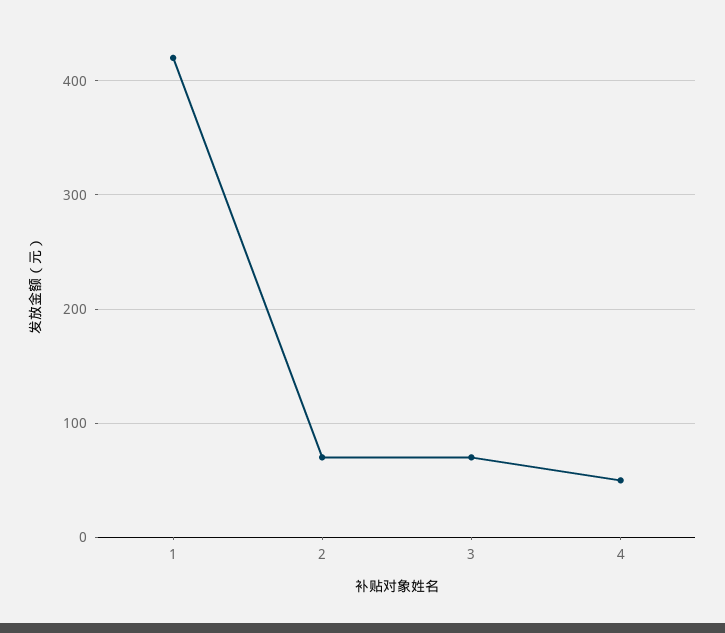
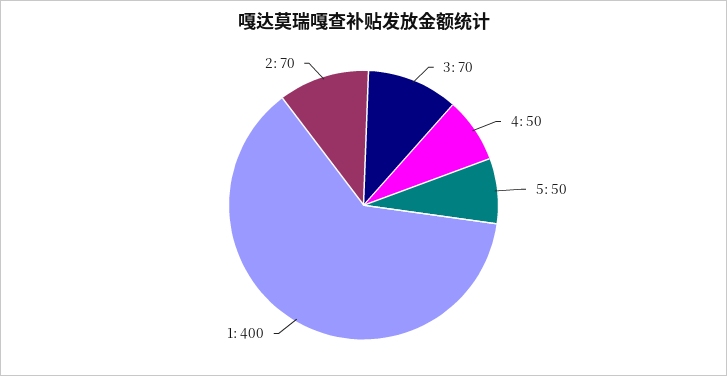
  {
-   "1": 420,
+   "1": 400,
    "2": 70,
    "3": 70,
-   "4": 50
+   "4": 50,
+   "5": 50
  }

